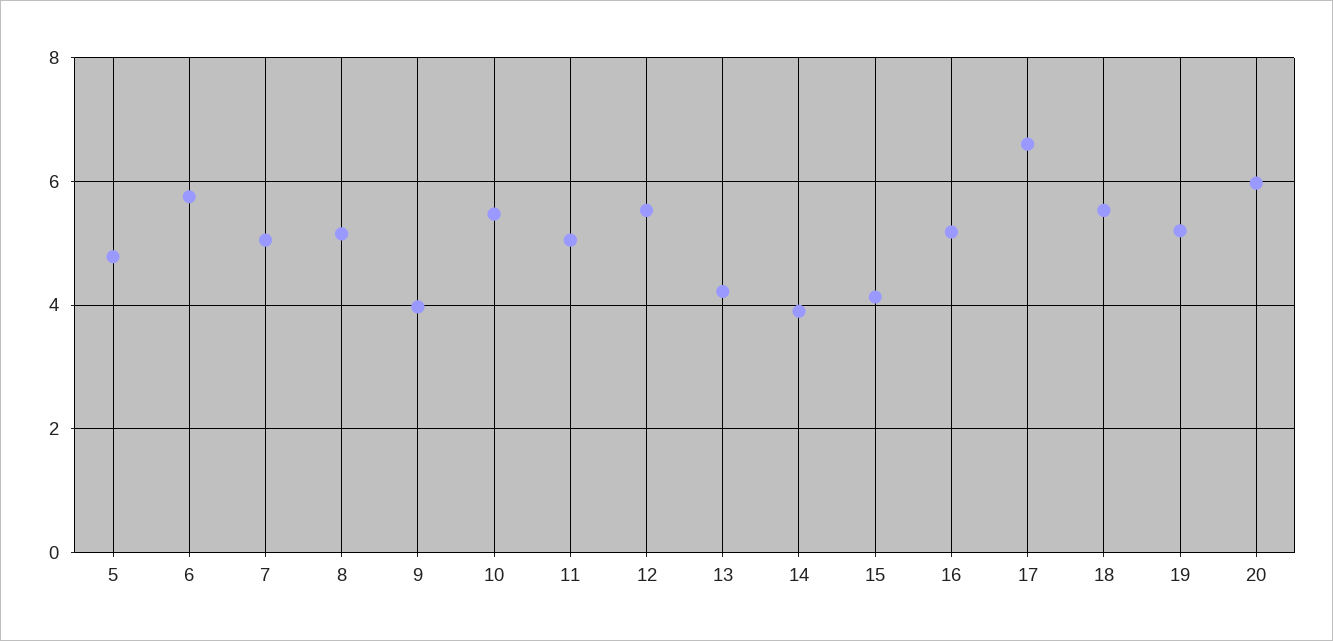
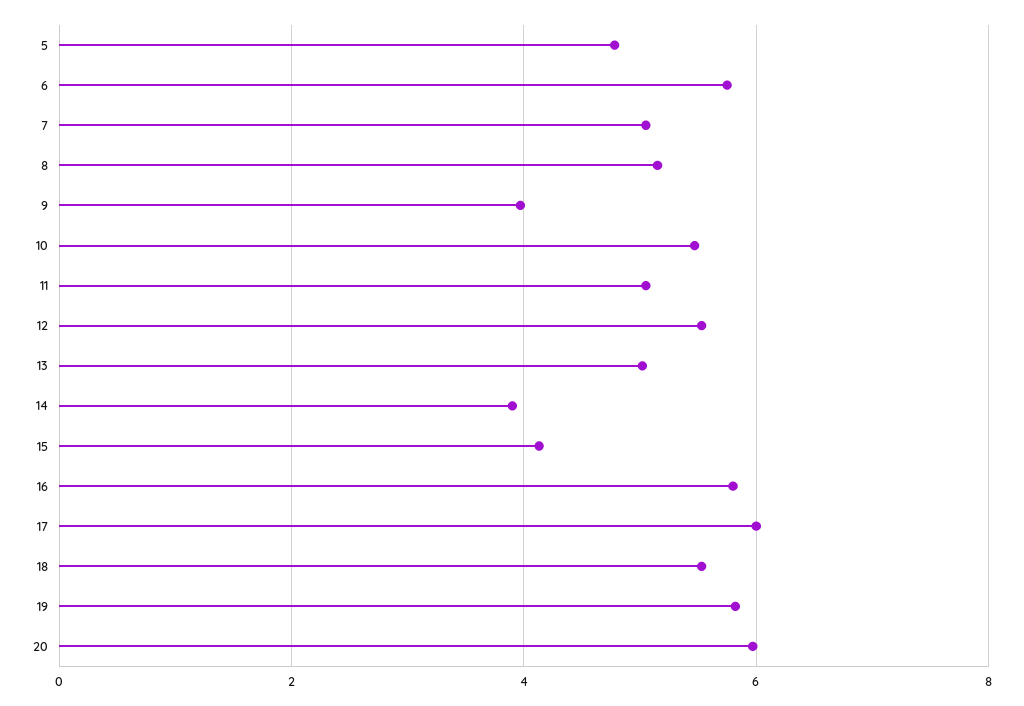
  {
    "5": 4.8,
    "6": 5.8,
    "7": 5,
    "8": 5.2,
    "9": 4,
    "10": 5.4,
    "11": 5,
    "12": 5.6,
-   "13": 4.2,
+   "13": 5,
    "14": 4,
    "15": 4.2,
-   "16": 5.2,
+   "16": 5.8,
-   "17": 6.6,
+   "17": 6,
    "18": 5.6,
-   "19": 5.2,
+   "19": 5.8,
    "20": 6
  }

